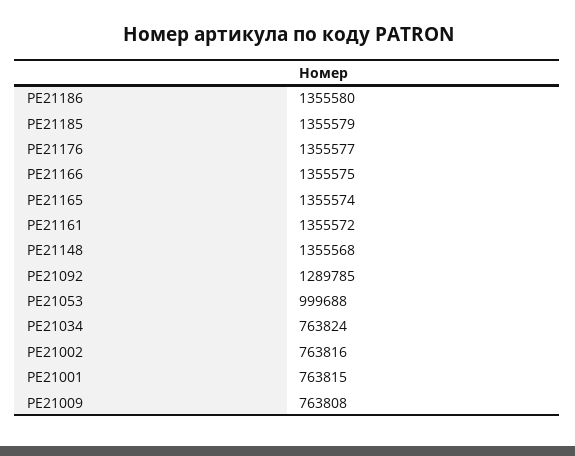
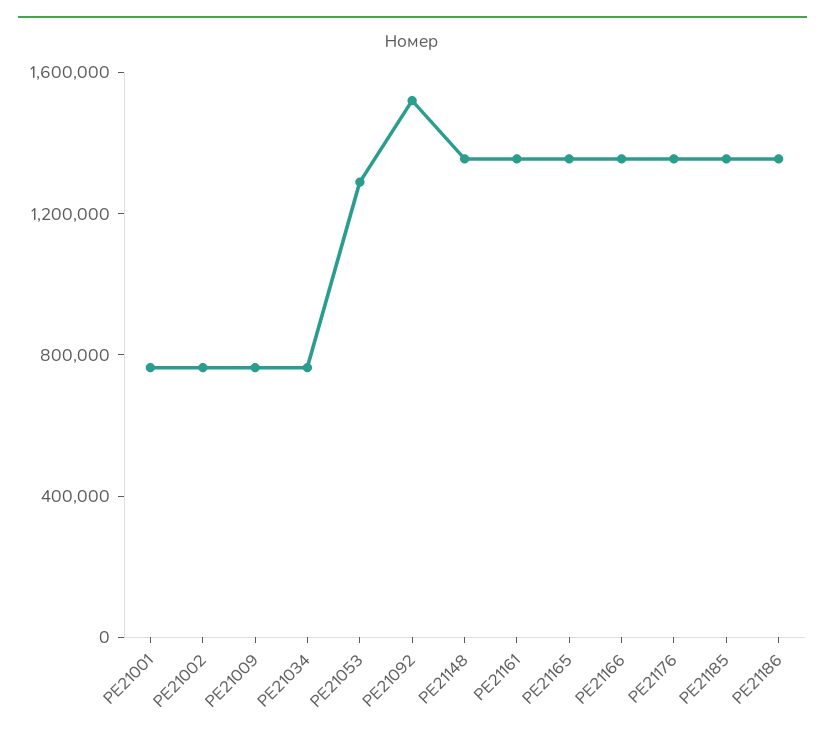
  {
    "PE21186": 1355580,
    "PE21185": 1355579,
    "PE21176": 1355577,
    "PE21166": 1355575,
    "PE21165": 1355574,
    "PE21161": 1355572,
    "PE21148": 1355568,
-   "PE21092": 1289785,
+   "PE21092": 1500000,
-   "PE21053": 999688,
+   "PE21053": 1300000,
    "PE21034": 763824,
    "PE21002": 763816,
    "PE21001": 763815,
    "PE21009": 763808
  }

